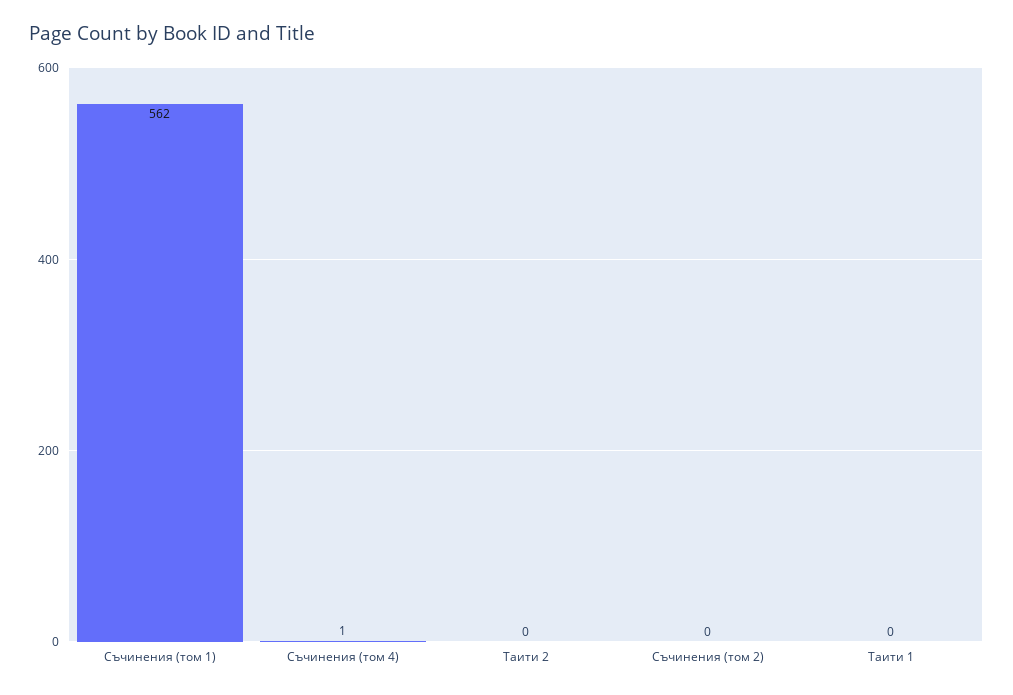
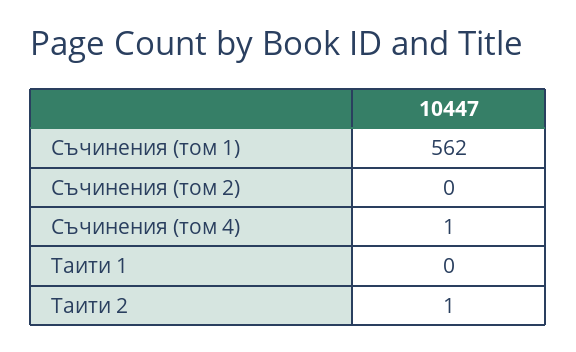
  {
    "Съчинения (том 1)": 562,
    "Съчинения (том 4)": 1,
-   "Таити 2": 0,
+   "Таити 2": 1,
    "Съчинения (том 2)": 0,
    "Таити 1": 0
  }

